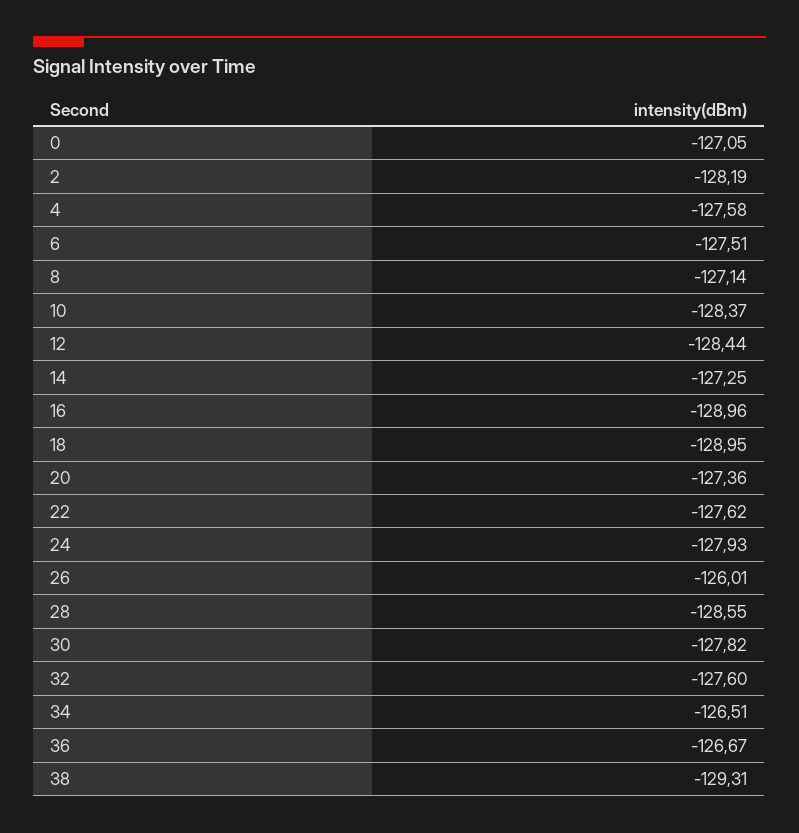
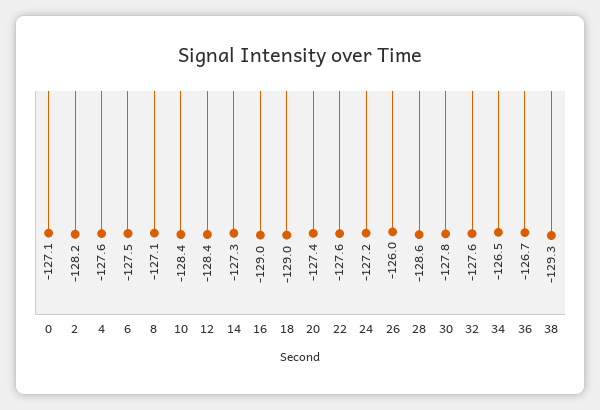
  {
    "0": -127.05,
    "2": -128.19,
    "4": -127.58,
    "6": -127.51,
    "8": -127.14,
    "10": -128.37,
    "12": -128.44,
    "14": -127.25,
    "16": -128.96,
    "18": -128.95,
    "20": -127.36,
    "22": -127.62,
-   "24": -127.93,
+   "24": -127.2,
    "26": -126.01,
    "28": -128.55,
    "30": -127.82,
    "32": -127.6,
    "34": -126.51,
    "36": -126.67,
    "38": -129.31
  }

